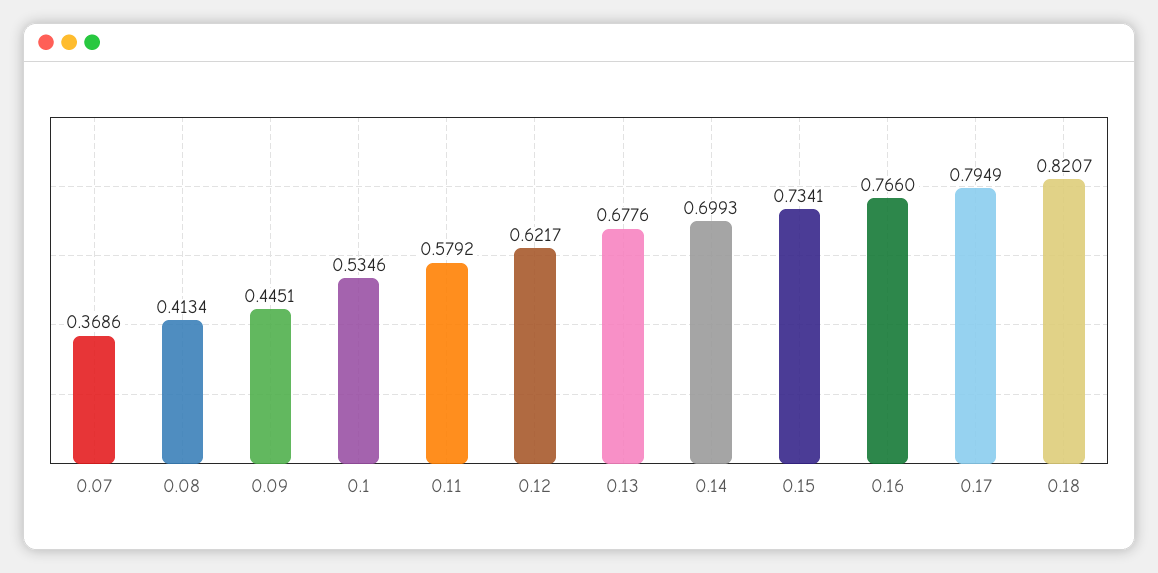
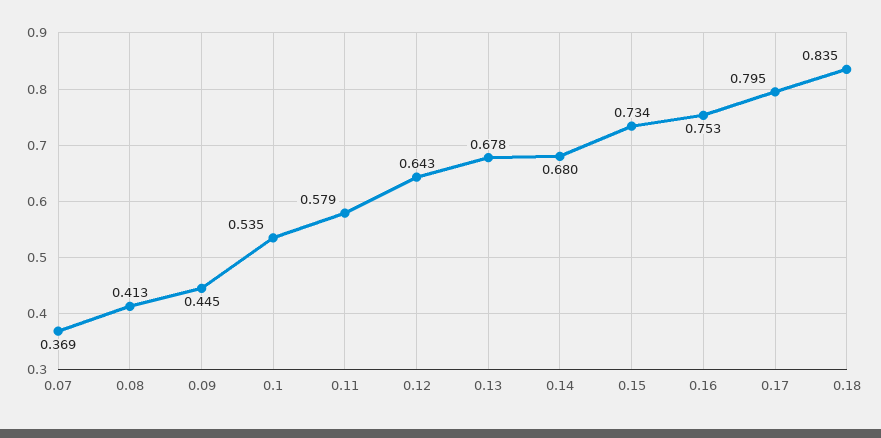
  {
    "0.07": 0.3686,
    "0.08": 0.4134,
    "0.09": 0.4451,
    "0.1": 0.5346,
    "0.11": 0.5792,
-   "0.12": 0.6217,
+   "0.12": 0.643,
    "0.13": 0.6776,
-   "0.14": 0.6993,
+   "0.14": 0.68,
    "0.15": 0.7341,
-   "0.16": 0.766,
+   "0.16": 0.753,
    "0.17": 0.7949,
-   "0.18": 0.8207
+   "0.18": 0.835
  }

